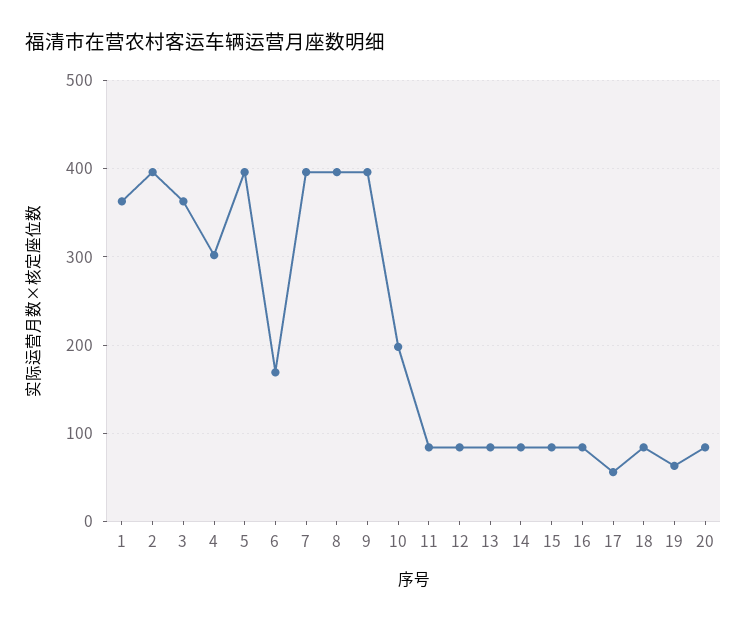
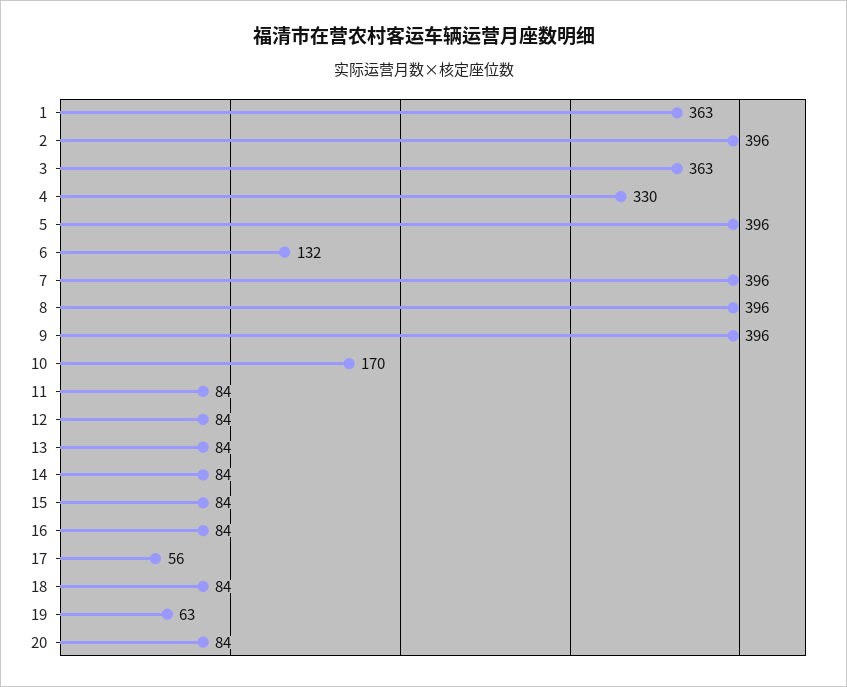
  {
    "1": 363,
    "2": 396,
    "3": 363,
-   "4": 300,
+   "4": 330,
    "5": 396,
-   "6": 170,
+   "6": 132,
    "7": 396,
    "8": 396,
    "9": 396,
-   "10": 200,
+   "10": 170,
    "11": 84,
    "12": 84,
    "13": 84,
    "14": 84,
    "15": 84,
    "16": 84,
    "17": 56,
    "18": 84,
    "19": 63,
    "20": 84
  }

